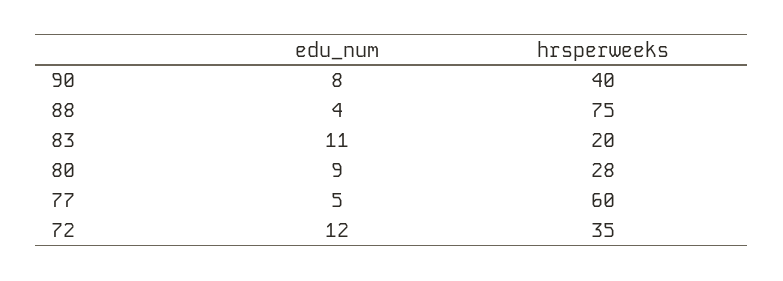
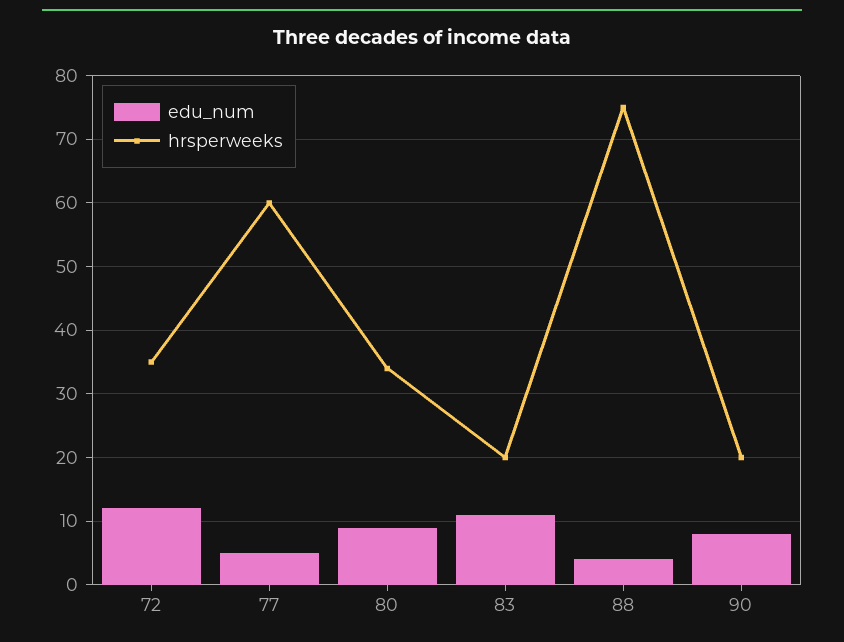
  {
    "edu_num": {
      "90": 8,
      "88": 4,
      "83": 11,
      "80": 9,
      "77": 5,
      "72": 12
    },
    "hrsperweeks": {
-     "90": 40,
+     "90": 20,
      "88": 75,
      "83": 20,
-     "80": 28,
+     "80": 34,
      "77": 60,
      "72": 35
    }
  }

